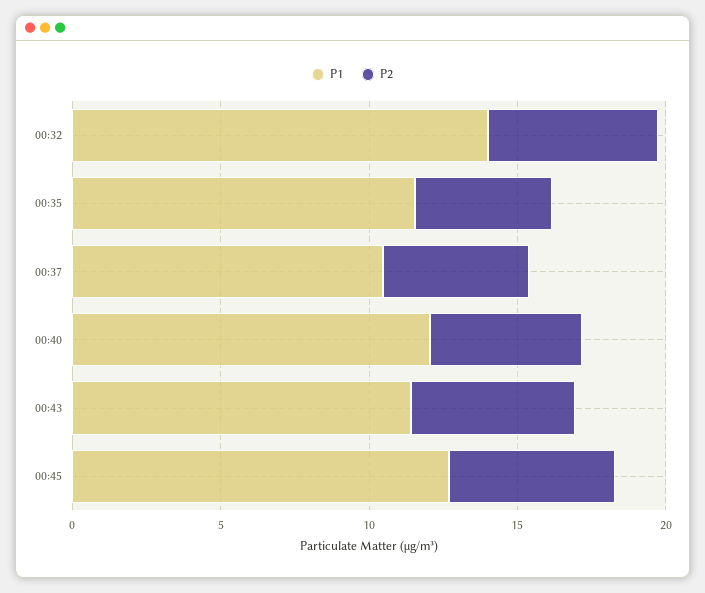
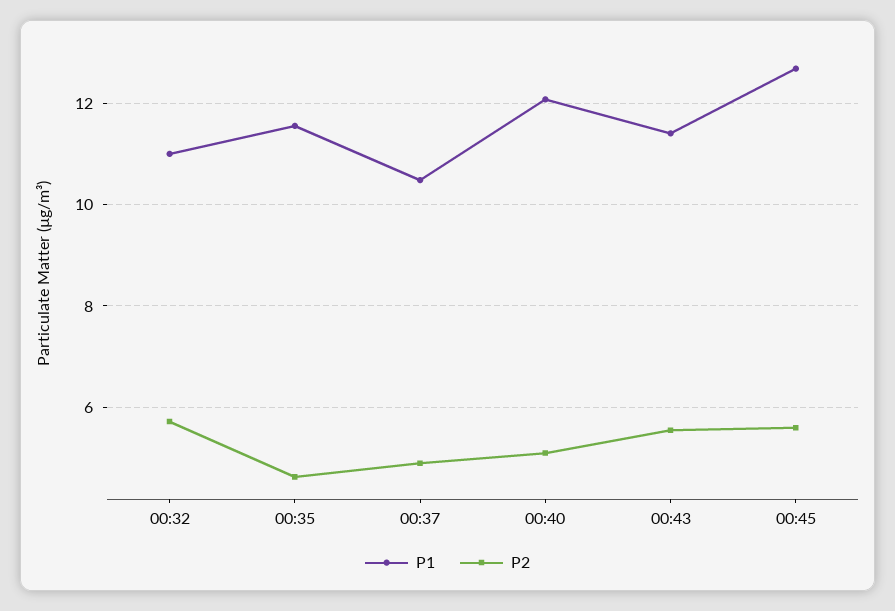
  {
    "P1": {
-     "00:32": 14,
+     "00:32": 11,
      "00:35": 11.6,
      "00:37": 10.4,
      "00:40": 12,
      "00:43": 11.4,
      "00:45": 12.6
    },
    "P2": {
      "00:32": 5.8,
      "00:35": 4.6,
      "00:37": 5,
      "00:40": 5.2,
      "00:43": 5.6,
      "00:45": 5.6
    }
  }

